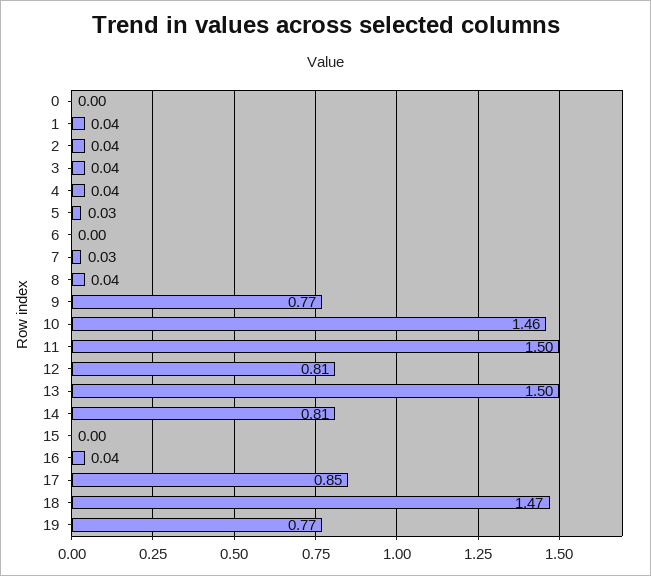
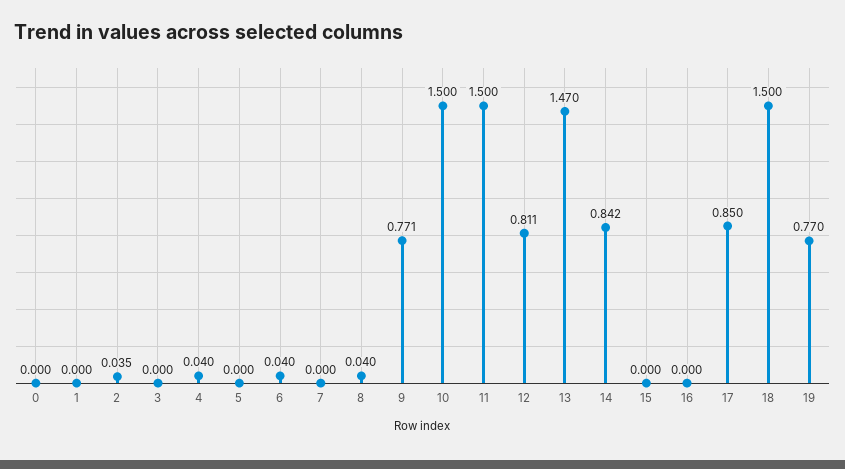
  {
    "0": 0,
-   "1": 0.04,
+   "1": 0,
    "2": 0.035,
-   "3": 0.04,
+   "3": 0,
    "4": 0.04,
-   "5": 0.03,
+   "5": 0,
-   "6": 0,
+   "6": 0.04,
-   "7": 0.03,
+   "7": 0,
    "8": 0.04,
    "9": 0.771,
-   "10": 1.46,
+   "10": 1.5,
    "11": 1.5,
    "12": 0.811,
-   "13": 1.5,
+   "13": 1.47,
-   "14": 0.81,
+   "14": 0.842,
    "15": 0,
-   "16": 0.04,
+   "16": 0,
    "17": 0.85,
-   "18": 1.47,
+   "18": 1.5,
    "19": 0.77
  }

